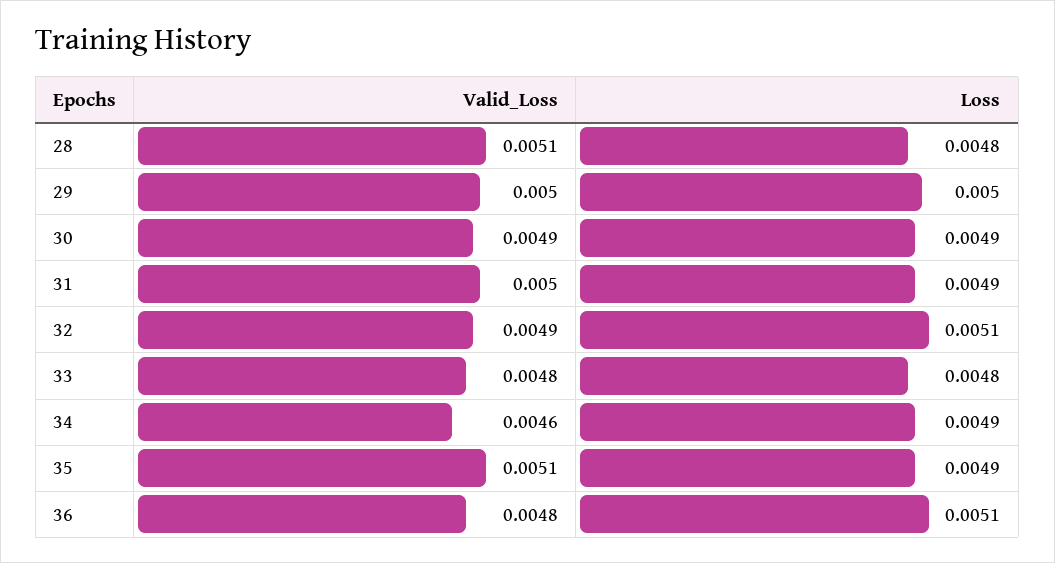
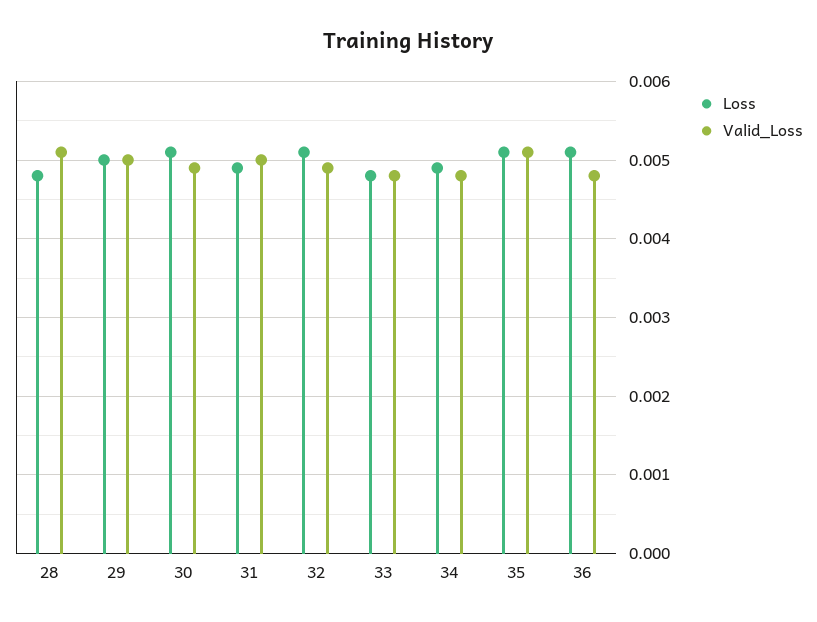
  {
    "Valid_Loss": {
      "28": 0.0051,
      "29": 0.005,
      "30": 0.0049,
      "31": 0.005,
      "32": 0.0049,
      "33": 0.0048,
-     "34": 0.0046,
+     "34": 0.0048,
      "35": 0.0051,
      "36": 0.0048
    },
    "Loss": {
      "28": 0.0048,
      "29": 0.005,
-     "30": 0.0049,
+     "30": 0.0051,
      "31": 0.0049,
      "32": 0.0051,
      "33": 0.0048,
      "34": 0.0049,
-     "35": 0.0049,
+     "35": 0.0051,
      "36": 0.0051
    }
  }

